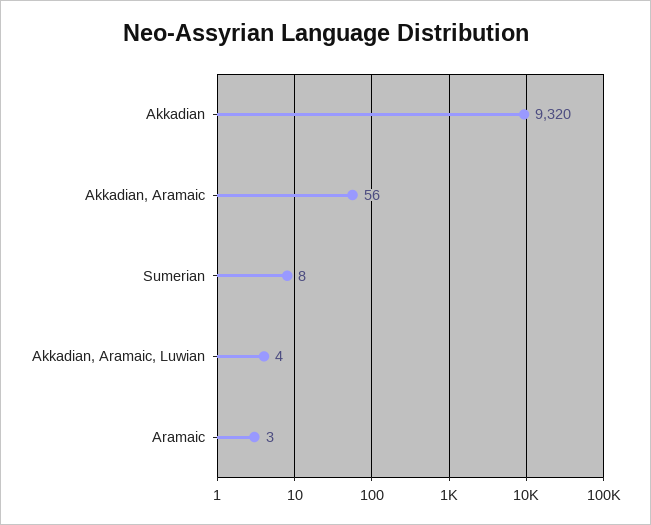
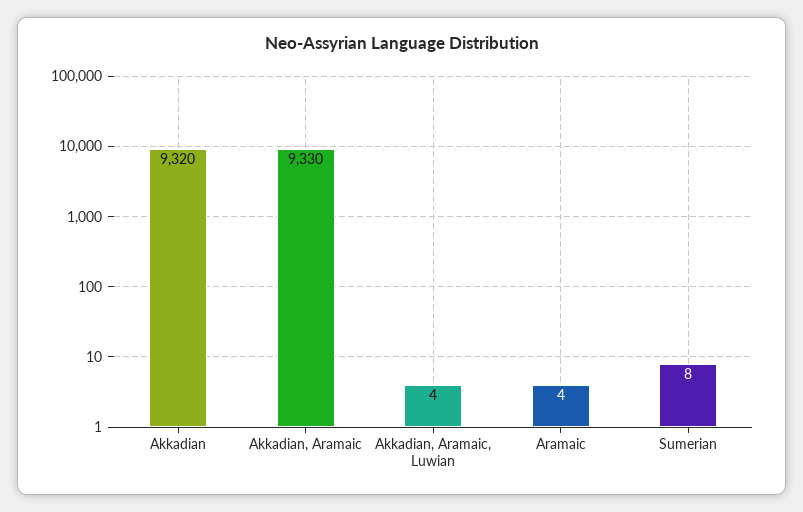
  {
    "Akkadian": 9320,
-   "Akkadian, Aramaic": 56,
+   "Akkadian, Aramaic": 9330,
    "Sumerian": 8,
    "Akkadian, Aramaic, Luwian": 4,
-   "Aramaic": 3
+   "Aramaic": 4
  }

